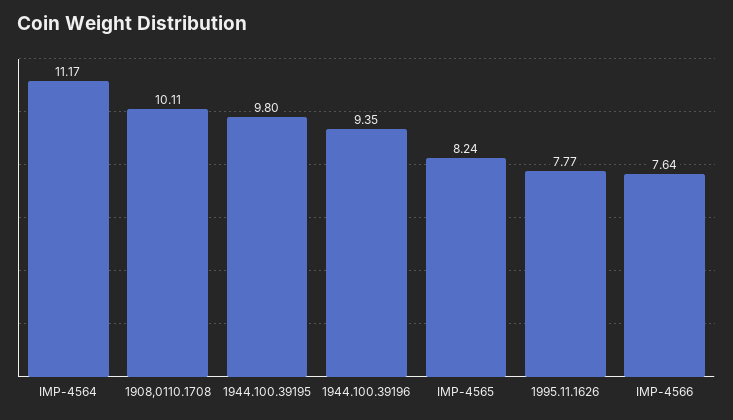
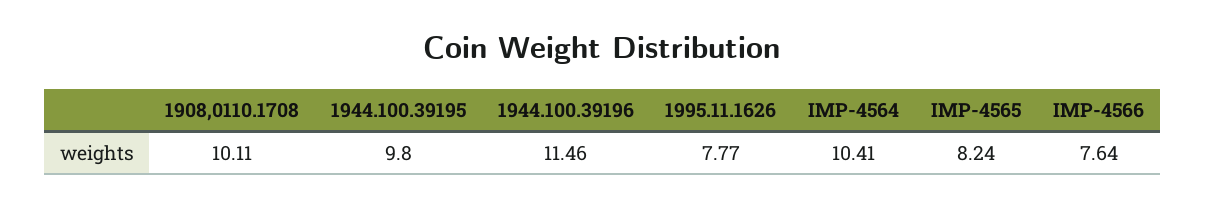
  {
-   "IMP-4564": 11.17,
+   "IMP-4564": 10.41,
    "1908,0110.1708": 10.11,
    "1944.100.39195": 9.8,
-   "1944.100.39196": 9.35,
+   "1944.100.39196": 11.46,
    "IMP-4565": 8.24,
    "1995.11.1626": 7.77,
    "IMP-4566": 7.64
  }

